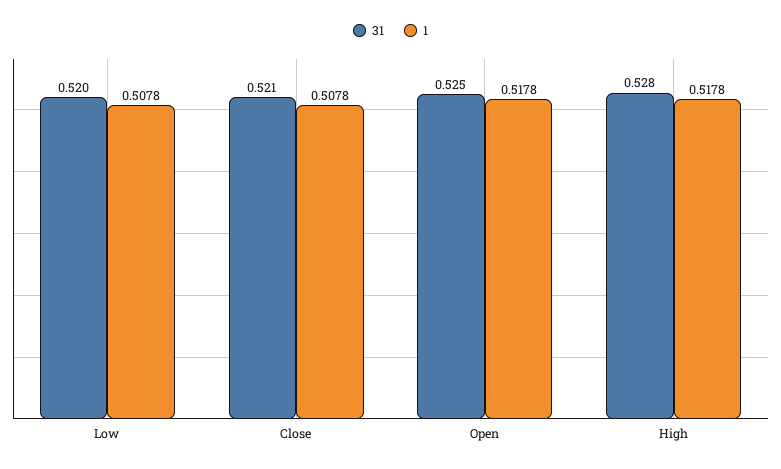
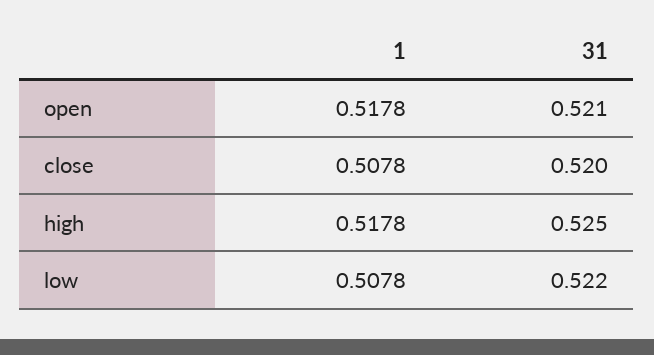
  {
    "31": {
-     "Low": 0.52,
+     "Low": 0.522,
-     "Close": 0.521,
+     "Close": 0.52,
-     "Open": 0.525,
+     "Open": 0.521,
-     "High": 0.528
+     "High": 0.525
    },
    "1": {
      "Low": 0.5078,
      "Close": 0.5078,
      "Open": 0.5178,
      "High": 0.5178
    }
  }

